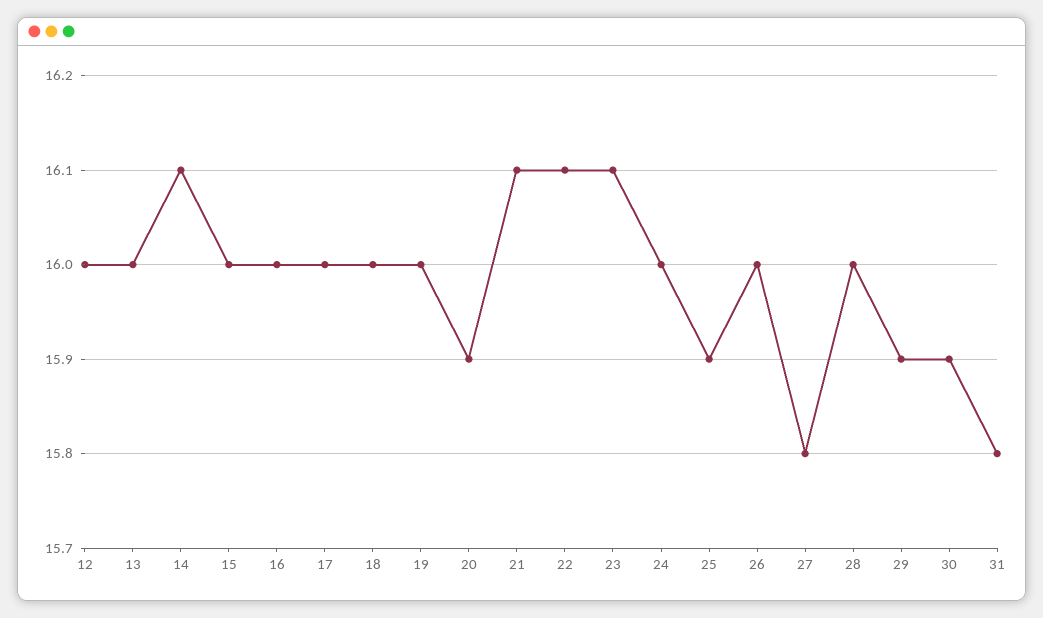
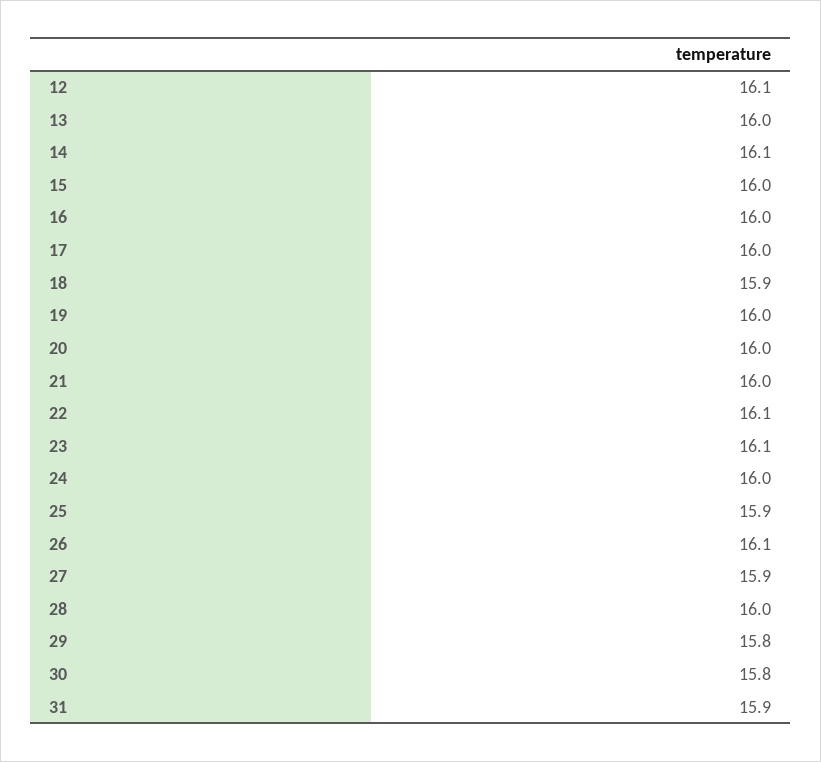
  {
-   "12": 16,
+   "12": 16.1,
    "13": 16,
    "14": 16.1,
    "15": 16,
    "16": 16,
    "17": 16,
-   "18": 16,
+   "18": 15.9,
    "19": 16,
-   "20": 15.9,
+   "20": 16,
-   "21": 16.1,
+   "21": 16,
    "22": 16.1,
    "23": 16.1,
    "24": 16,
    "25": 15.9,
-   "26": 16,
+   "26": 16.1,
-   "27": 15.8,
+   "27": 15.9,
    "28": 16,
-   "29": 15.9,
+   "29": 15.8,
-   "30": 15.9,
+   "30": 15.8,
-   "31": 15.8
+   "31": 15.9
  }

